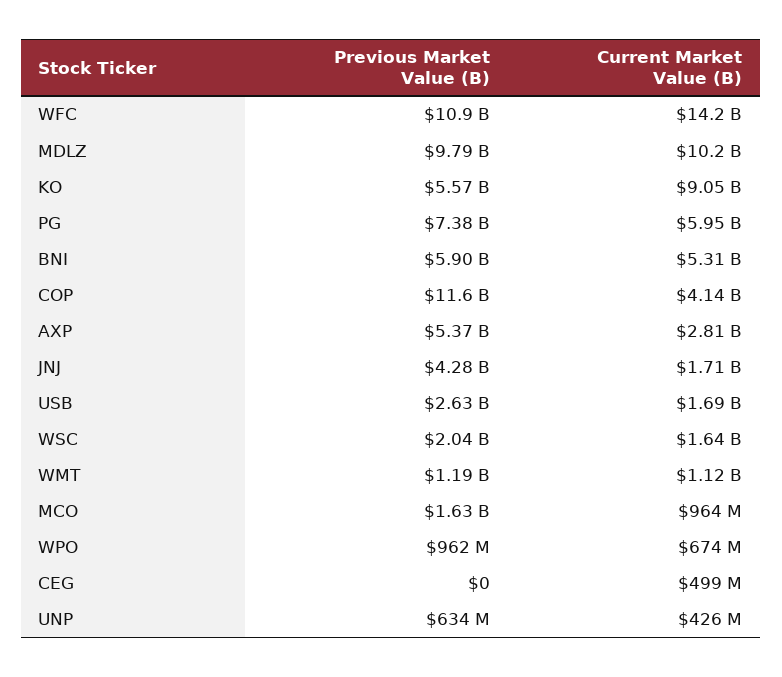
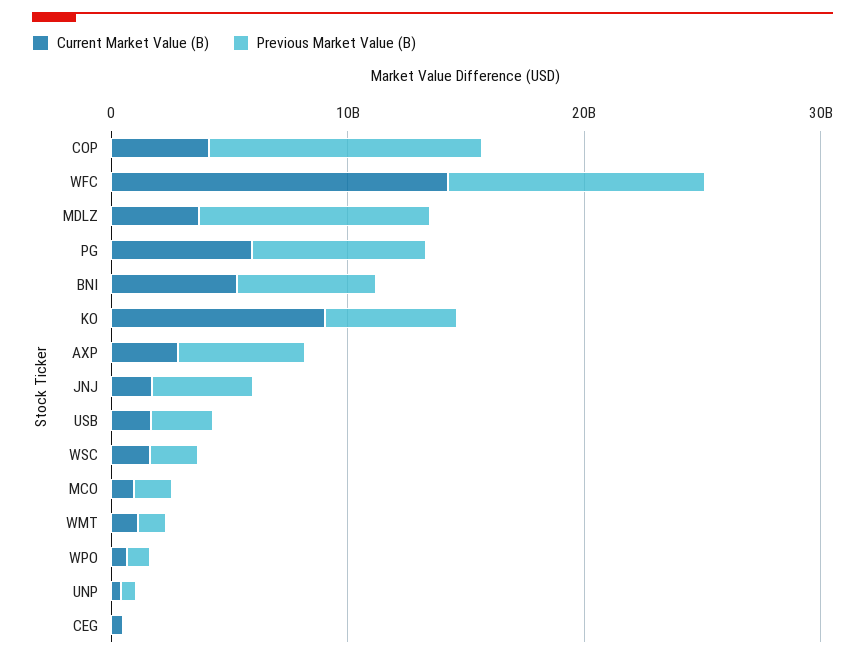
  {
    "Previous Market Value (B)": {
      "WFC": 10900000000,
      "MDLZ": 9790000000,
      "KO": 5570000000,
      "PG": 7380000000,
      "BNI": 5900000000,
      "COP": 11600000000,
      "AXP": 5370000000,
      "JNJ": 4280000000,
      "USB": 2630000000,
      "WSC": 2040000000,
      "WMT": 1190000000,
      "MCO": 1630000000,
      "WPO": 962000000,
      "CEG": 0,
      "UNP": 634000000
    },
    "Current Market Value (B)": {
      "WFC": 14200000000,
-     "MDLZ": 10200000000,
+     "MDLZ": 4000000000,
      "KO": 9050000000,
      "PG": 5950000000,
      "BNI": 5310000000,
      "COP": 4140000000,
      "AXP": 2810000000,
      "JNJ": 1710000000,
      "USB": 1690000000,
      "WSC": 1640000000,
      "WMT": 1120000000,
      "MCO": 964000000,
      "WPO": 674000000,
      "CEG": 499000000,
      "UNP": 426000000
    }
  }

